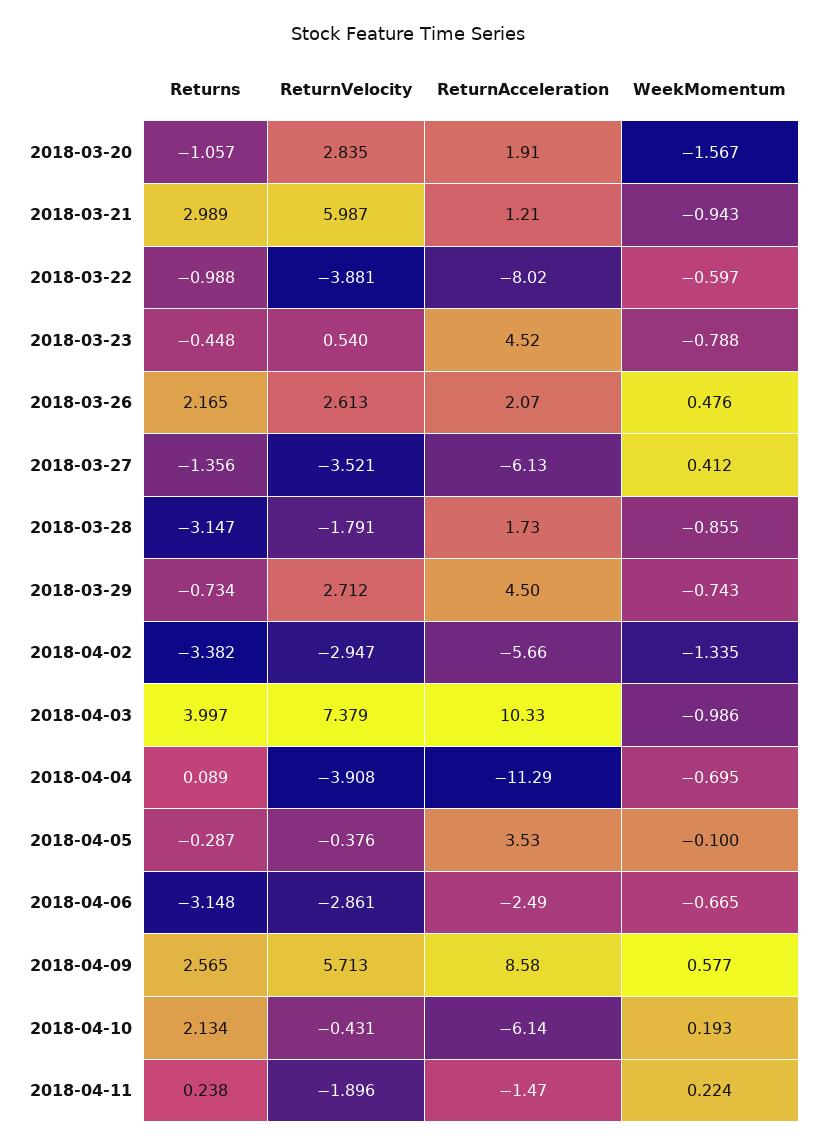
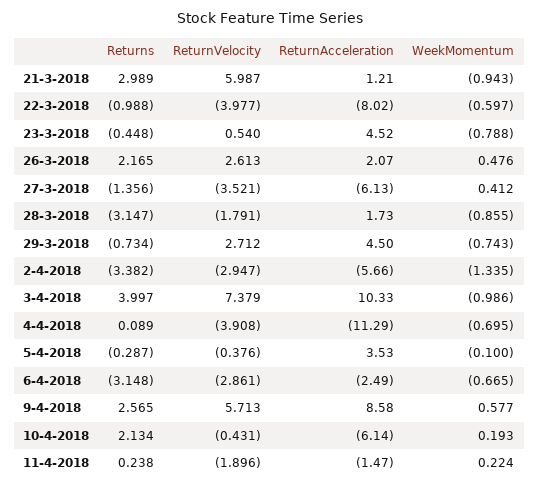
  {
    "Returns": {
-     "2018-03-20": -1.057,
      "2018-03-21": 2.989,
      "2018-03-22": -0.988,
      "2018-03-23": -0.448,
      "2018-03-26": 2.165,
      "2018-03-27": -1.356,
      "2018-03-28": -3.147,
      "2018-03-29": -0.734,
      "2018-04-02": -3.382,
      "2018-04-03": 3.997,
      "2018-04-04": 0.089,
      "2018-04-05": -0.287,
      "2018-04-06": -3.148,
      "2018-04-09": 2.565,
      "2018-04-10": 2.134,
      "2018-04-11": 0.238
    },
    "ReturnVelocity": {
-     "2018-03-20": 2.835,
      "2018-03-21": 5.987,
-     "2018-03-22": -3.881,
+     "2018-03-22": -3.977,
      "2018-03-23": 0.54,
      "2018-03-26": 2.613,
      "2018-03-27": -3.521,
      "2018-03-28": -1.791,
      "2018-03-29": 2.712,
      "2018-04-02": -2.947,
      "2018-04-03": 7.379,
      "2018-04-04": -3.908,
      "2018-04-05": -0.376,
      "2018-04-06": -2.861,
      "2018-04-09": 5.713,
      "2018-04-10": -0.431,
      "2018-04-11": -1.896
    },
    "ReturnAcceleration": {
-     "2018-03-20": 1.91,
      "2018-03-21": 1.21,
      "2018-03-22": -8.02,
      "2018-03-23": 4.52,
      "2018-03-26": 2.07,
      "2018-03-27": -6.13,
      "2018-03-28": 1.73,
      "2018-03-29": 4.5,
      "2018-04-02": -5.66,
      "2018-04-03": 10.33,
      "2018-04-04": -11.29,
      "2018-04-05": 3.53,
      "2018-04-06": -2.49,
      "2018-04-09": 8.58,
      "2018-04-10": -6.14,
      "2018-04-11": -1.47
    },
    "WeekMomentum": {
-     "2018-03-20": -1.567,
      "2018-03-21": -0.943,
      "2018-03-22": -0.597,
      "2018-03-23": -0.788,
      "2018-03-26": 0.476,
      "2018-03-27": 0.412,
      "2018-03-28": -0.855,
      "2018-03-29": -0.743,
      "2018-04-02": -1.335,
      "2018-04-03": -0.986,
      "2018-04-04": -0.695,
      "2018-04-05": -0.1,
      "2018-04-06": -0.665,
      "2018-04-09": 0.577,
      "2018-04-10": 0.193,
      "2018-04-11": 0.224
    }
  }

